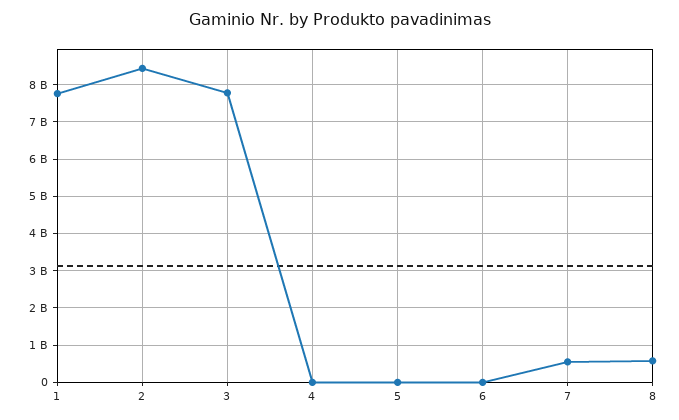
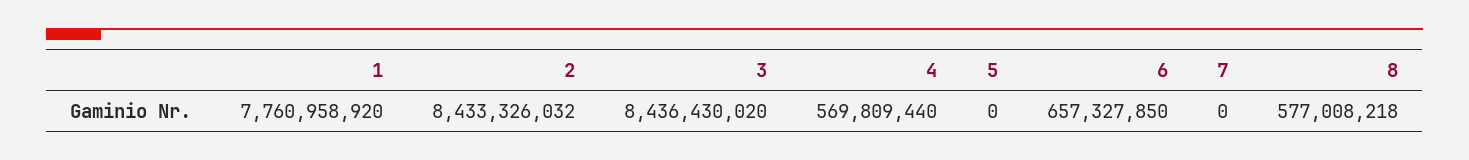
  {
    "1": 7760958920,
    "2": 8433326032,
-   "3": 7800000000,
+   "3": 8436430020,
-   "4": 0,
+   "4": 569809440,
    "5": 0,
-   "6": 0,
+   "6": 657327850,
-   "7": 600000000,
+   "7": 0,
    "8": 577008218
  }

